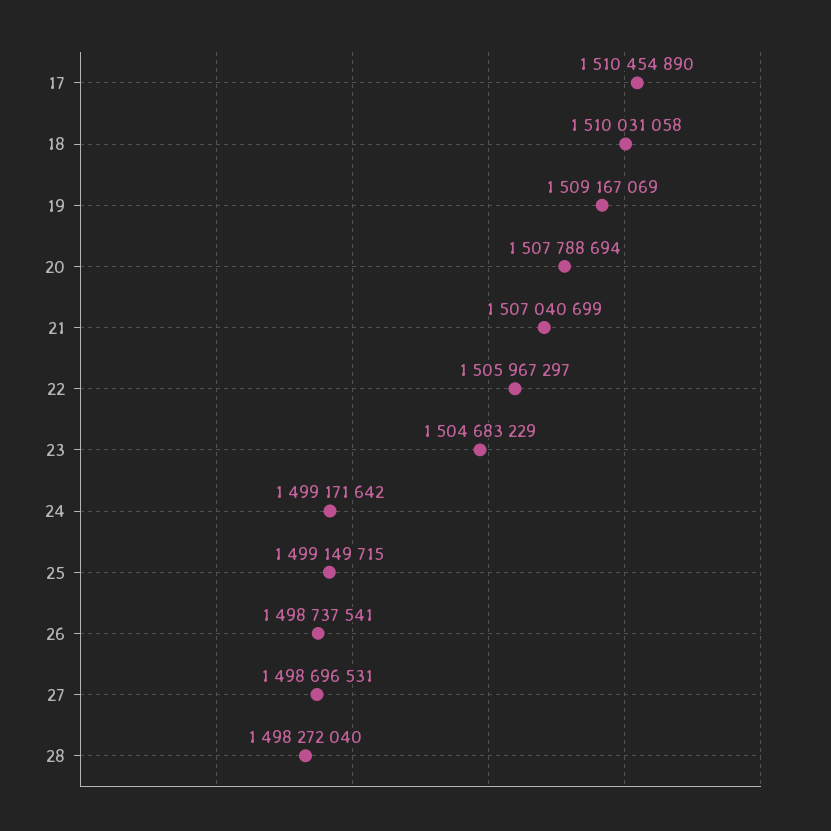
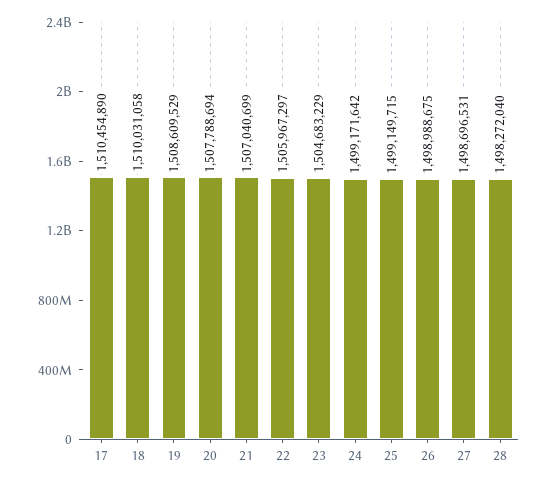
  {
    "17": 1510454890,
    "18": 1510031058,
-   "19": 1509167069,
+   "19": 1508609529,
    "20": 1507788694,
    "21": 1507040699,
    "22": 1505967297,
    "23": 1504683229,
    "24": 1499171642,
    "25": 1499149715,
-   "26": 1498737541,
+   "26": 1498988675,
    "27": 1498696531,
    "28": 1498272040
  }

